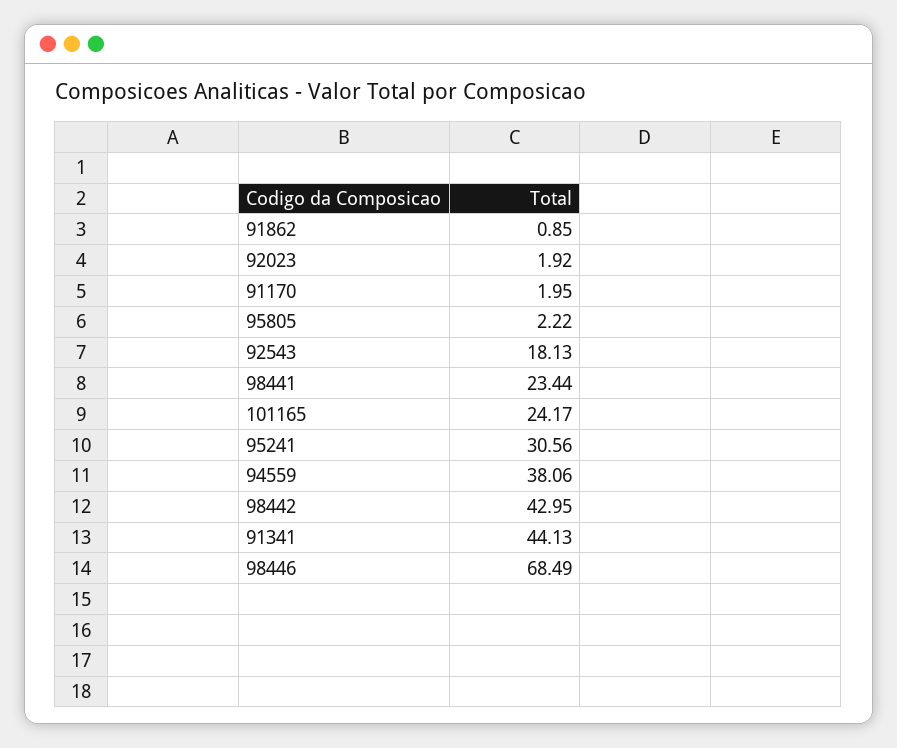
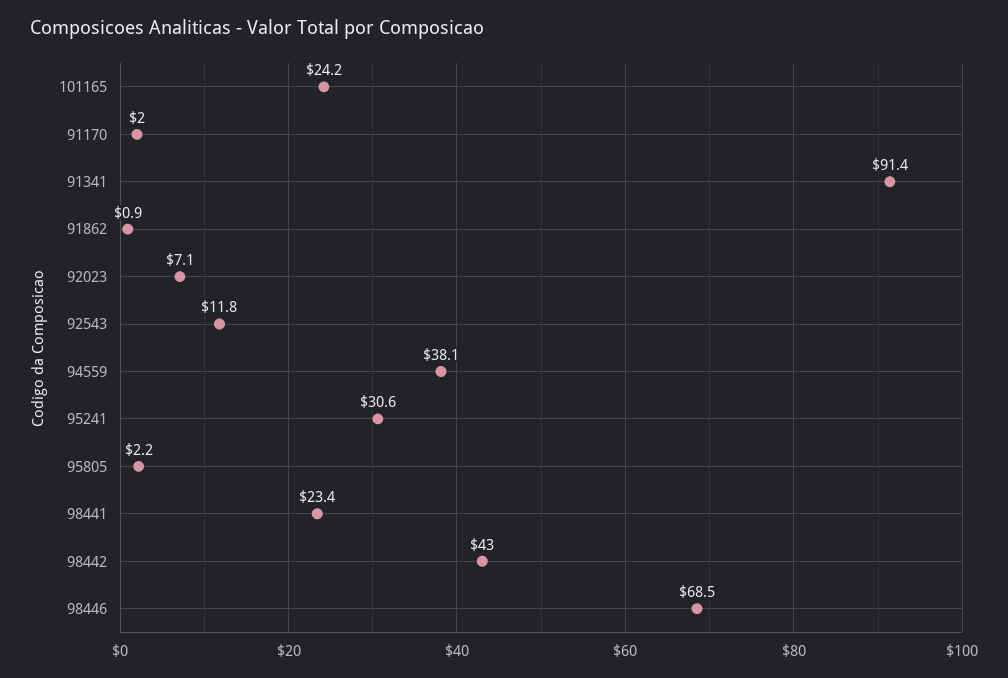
  {
    "91862": 0.85,
-   "92023": 1.92,
+   "92023": 7.1,
    "91170": 1.95,
    "95805": 2.22,
-   "92543": 18.13,
+   "92543": 11.8,
    "98441": 23.44,
    "101165": 24.17,
    "95241": 30.56,
    "94559": 38.06,
    "98442": 42.95,
-   "91341": 44.13,
+   "91341": 91.4,
    "98446": 68.49
  }

